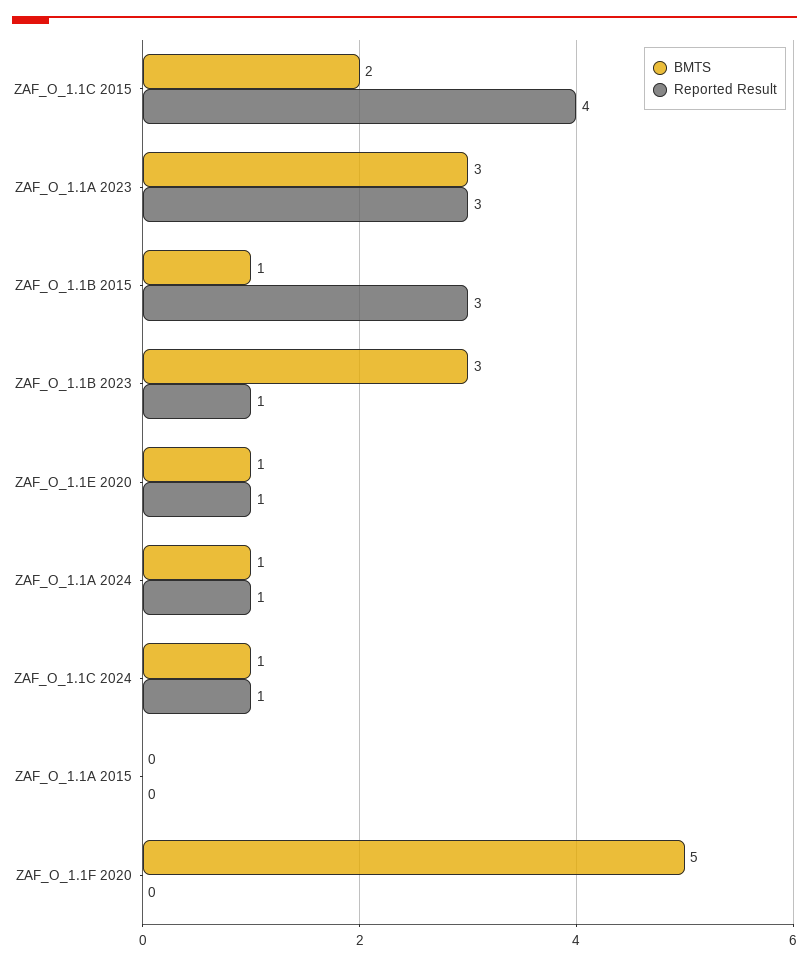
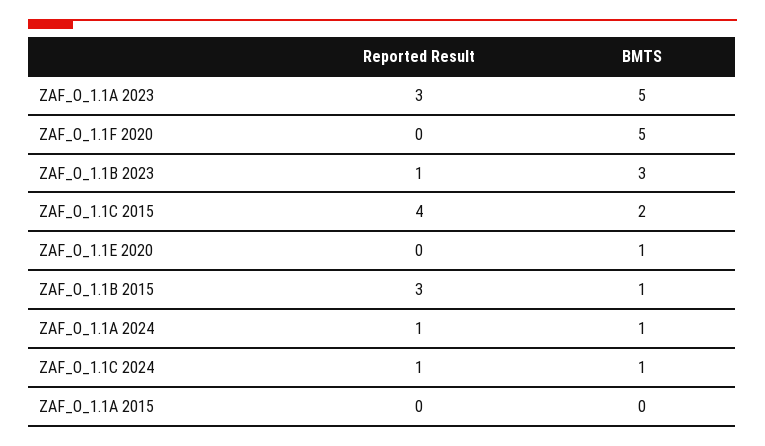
  {
    "BMTS": {
      "ZAF_O_1.1C 2015": 2,
-     "ZAF_O_1.1A 2023": 3,
+     "ZAF_O_1.1A 2023": 5,
      "ZAF_O_1.1B 2015": 1,
      "ZAF_O_1.1B 2023": 3,
      "ZAF_O_1.1E 2020": 1,
      "ZAF_O_1.1A 2024": 1,
      "ZAF_O_1.1C 2024": 1,
      "ZAF_O_1.1A 2015": 0,
      "ZAF_O_1.1F 2020": 5
    },
    "Reported Result": {
      "ZAF_O_1.1C 2015": 4,
      "ZAF_O_1.1A 2023": 3,
      "ZAF_O_1.1B 2015": 3,
      "ZAF_O_1.1B 2023": 1,
-     "ZAF_O_1.1E 2020": 1,
+     "ZAF_O_1.1E 2020": 0,
      "ZAF_O_1.1A 2024": 1,
      "ZAF_O_1.1C 2024": 1,
      "ZAF_O_1.1A 2015": 0,
      "ZAF_O_1.1F 2020": 0
    }
  }

